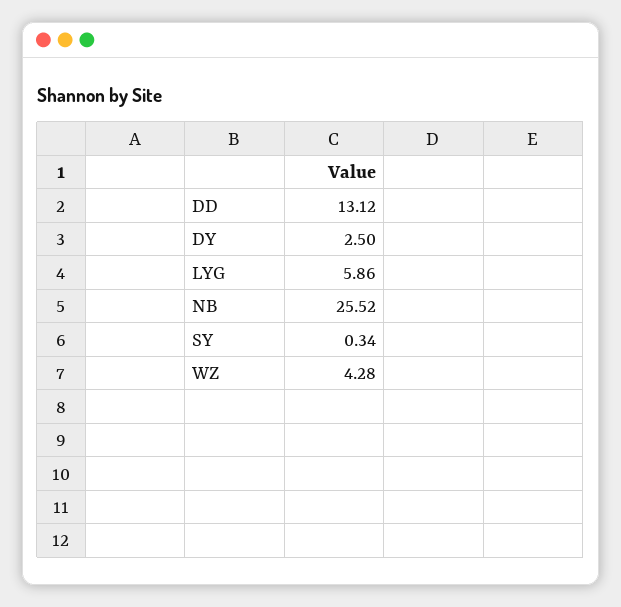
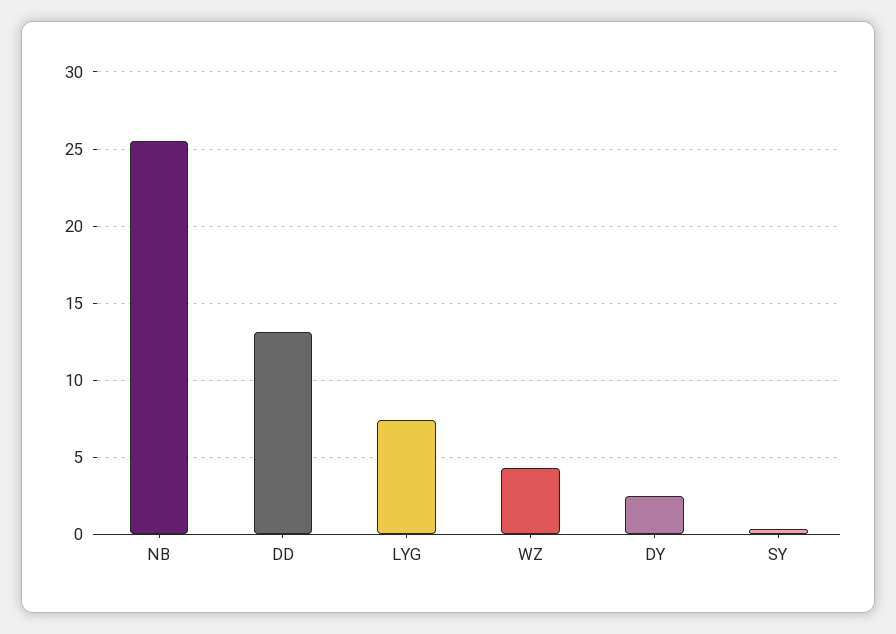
  {
    "DD": 13.12,
    "DY": 2.5,
-   "LYG": 5.86,
+   "LYG": 7.5,
    "NB": 25.52,
    "SY": 0.34,
    "WZ": 4.28
  }

